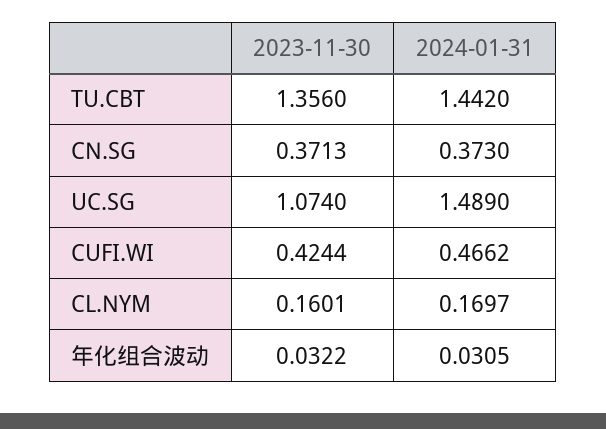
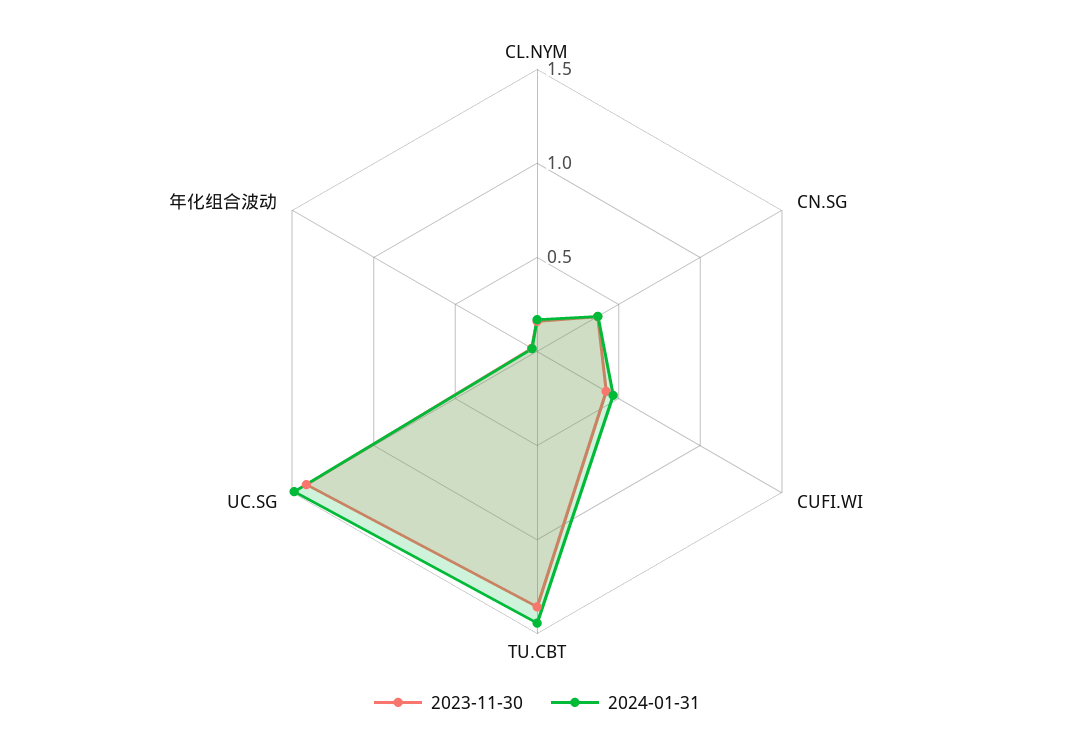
  {
    "2023-11-30": {
      "TU.CBT": 1.356,
      "CN.SG": 0.3713,
-     "UC.SG": 1.074,
+     "UC.SG": 1.4,
      "CUFI.WI": 0.4244,
      "CL.NYM": 0.1601,
      "年化组合波动": 0.0322
    },
    "2024-01-31": {
      "TU.CBT": 1.442,
      "CN.SG": 0.373,
      "UC.SG": 1.489,
      "CUFI.WI": 0.4662,
      "CL.NYM": 0.1697,
      "年化组合波动": 0.0305
    }
  }

